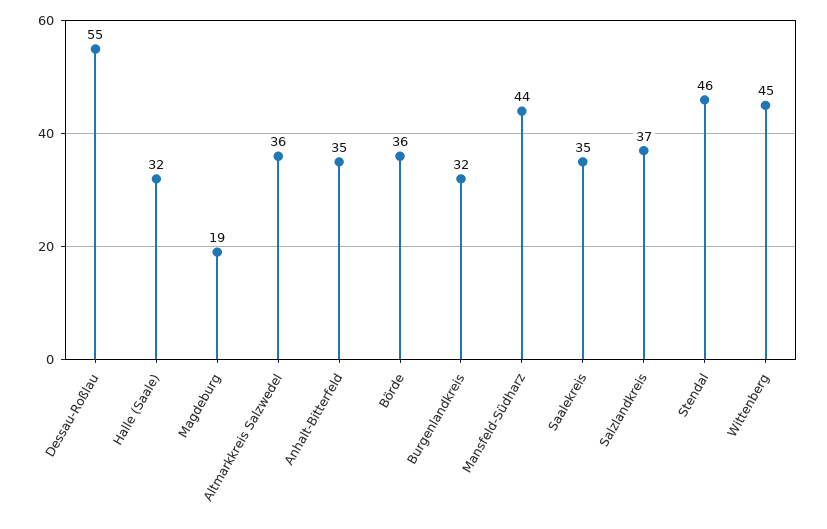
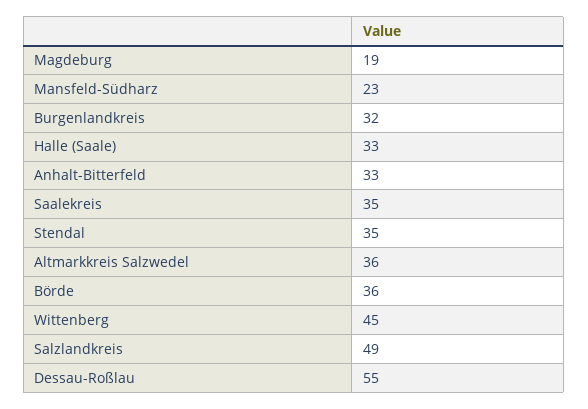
  {
    "Dessau-Roßlau": 55,
-   "Halle (Saale)": 32,
+   "Halle (Saale)": 33,
    "Magdeburg": 19,
    "Altmarkkreis Salzwedel": 36,
-   "Anhalt-Bitterfeld": 35,
+   "Anhalt-Bitterfeld": 33,
    "Börde": 36,
    "Burgenlandkreis": 32,
-   "Mansfeld-Südharz": 44,
+   "Mansfeld-Südharz": 23,
    "Saalekreis": 35,
-   "Salzlandkreis": 37,
+   "Salzlandkreis": 49,
-   "Stendal": 46,
+   "Stendal": 35,
    "Wittenberg": 45
  }

